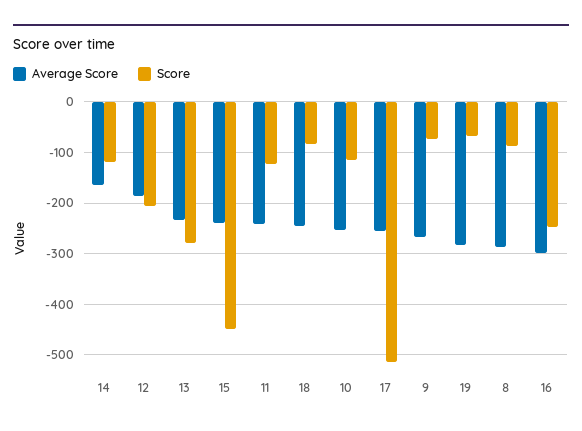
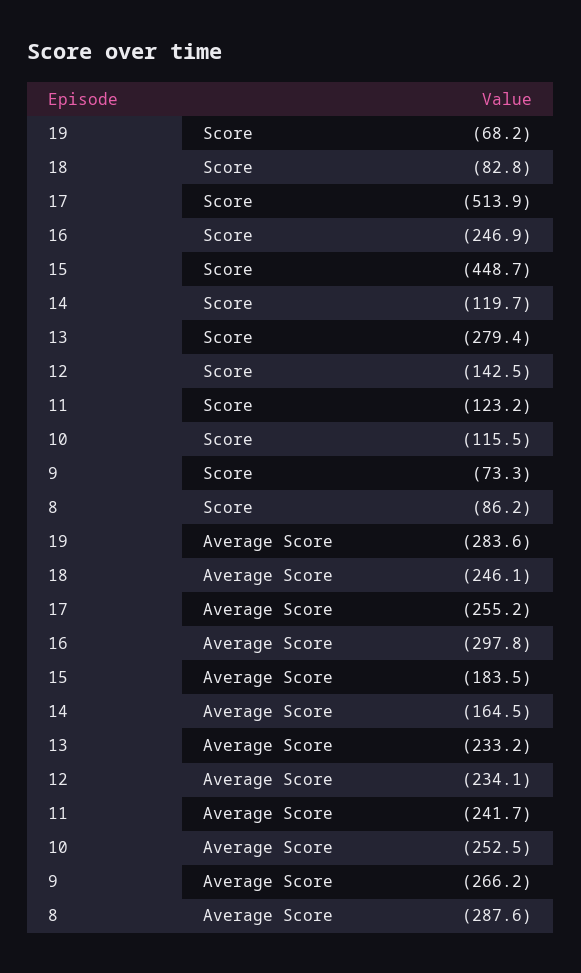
  {
    "Average Score": {
      "14": -164.5,
-     "12": -180,
+     "12": -234.1,
      "13": -233.2,
-     "15": -240,
+     "15": -183.5,
      "11": -241.7,
      "18": -246.1,
      "10": -252.5,
      "17": -255.2,
      "9": -266.2,
      "19": -283.6,
      "8": -287.6,
      "16": -297.8
    },
    "Score": {
      "14": -119.7,
-     "12": -200,
+     "12": -142.5,
      "13": -279.4,
      "15": -448.7,
      "11": -123.2,
      "18": -82.8,
      "10": -115.5,
      "17": -513.9,
      "9": -73.3,
      "19": -68.2,
      "8": -86.2,
      "16": -246.9
    }
  }

